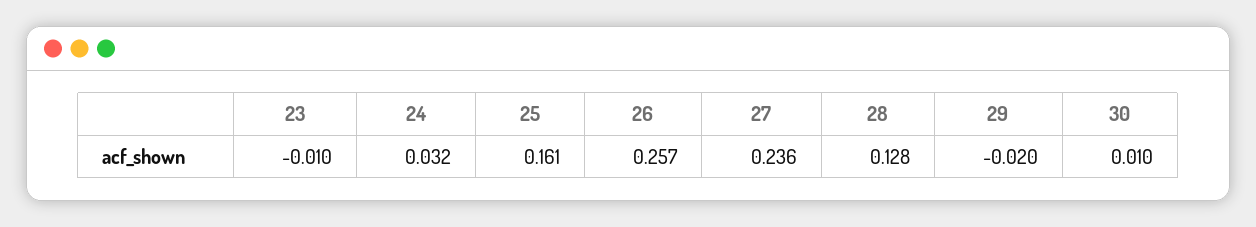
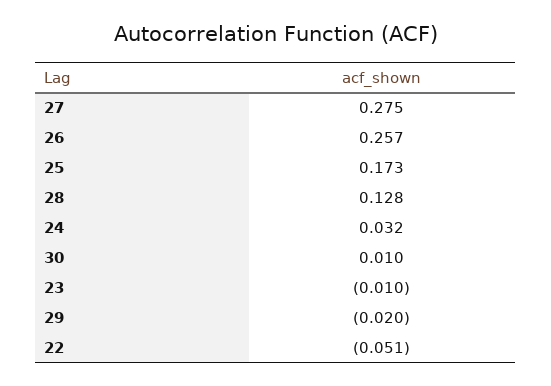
  {
    "23": -0.01,
    "24": 0.032,
-   "25": 0.161,
+   "25": 0.173,
    "26": 0.257,
-   "27": 0.236,
+   "27": 0.275,
    "28": 0.128,
    "29": -0.02,
-   "30": 0.01
+   "30": 0.01,
+   "22": -0.051
  }

